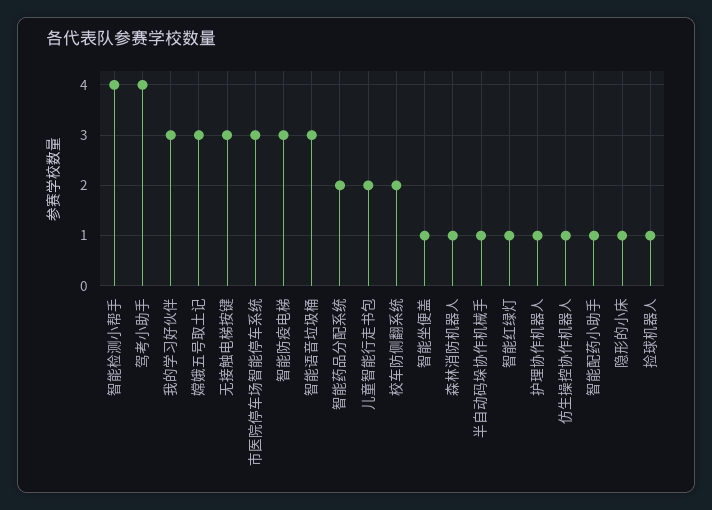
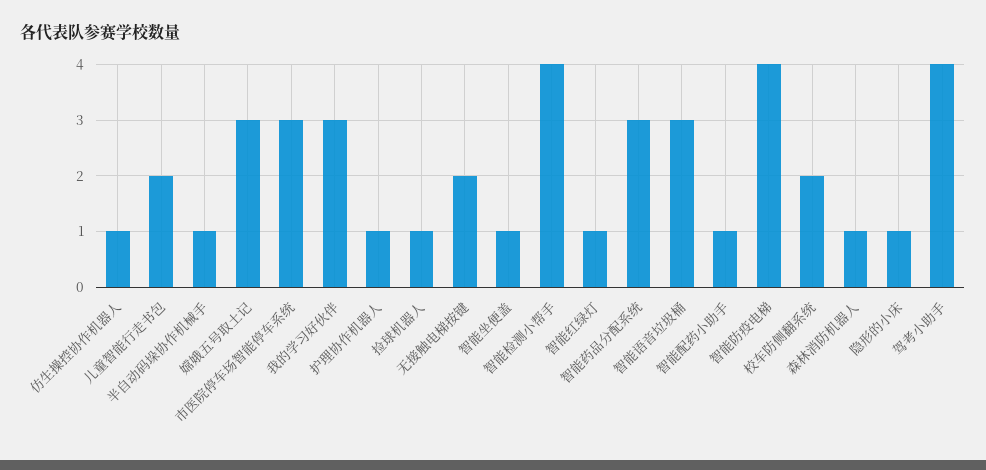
  {
    "智能检测小帮手": 4,
    "驾考小助手": 4,
    "我的学习好伙伴": 3,
    "嫦娥五号取土记": 3,
-   "无接触电梯按键": 3,
+   "无接触电梯按键": 2,
    "市医院停车场智能停车系统": 3,
-   "智能防疫电梯": 3,
+   "智能防疫电梯": 4,
    "智能语音垃圾桶": 3,
-   "智能药品分配系统": 2,
+   "智能药品分配系统": 3,
    "儿童智能行走书包": 2,
    "校车防侧翻系统": 2,
    "智能坐便盖": 1,
    "森林消防机器人": 1,
    "半自动码垛协作机械手": 1,
    "智能红绿灯": 1,
    "护理协作机器人": 1,
    "仿生操控协作机器人": 1,
    "智能配药小助手": 1,
    "隐形的小床": 1,
    "捡球机器人": 1
  }

